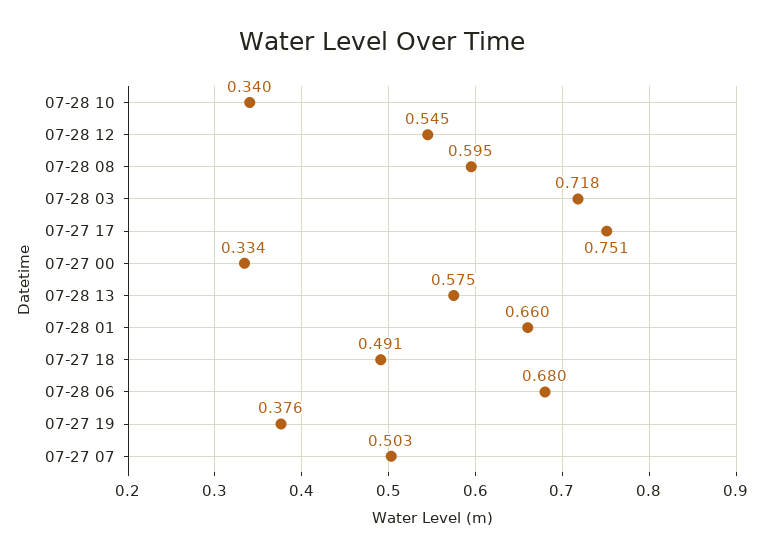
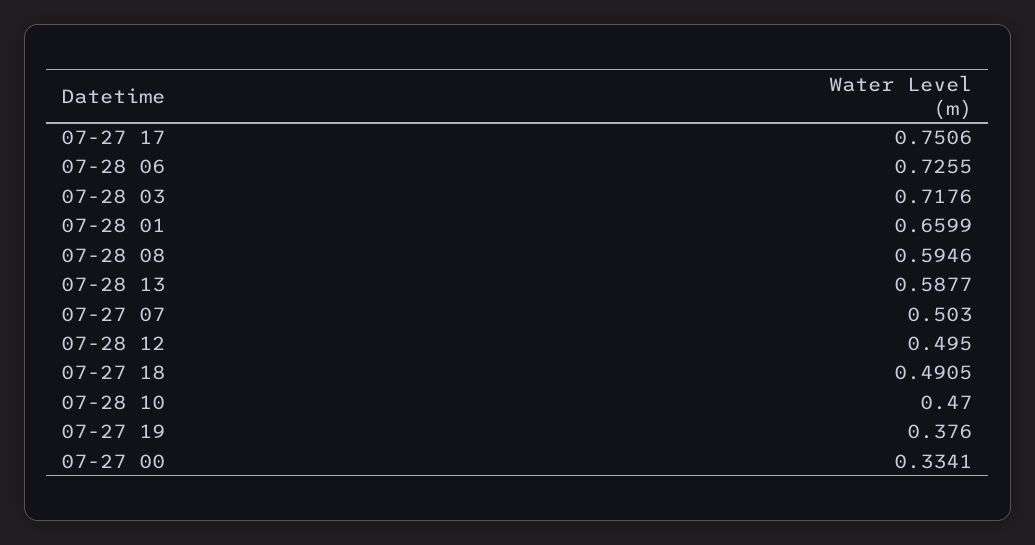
  {
-   "07-28 10": 0.34,
+   "07-28 10": 0.47,
-   "07-28 12": 0.545,
+   "07-28 12": 0.495,
    "07-28 08": 0.5946,
    "07-28 03": 0.7176,
    "07-27 17": 0.7506,
    "07-27 00": 0.3341,
-   "07-28 13": 0.575,
+   "07-28 13": 0.5877,
    "07-28 01": 0.6599,
    "07-27 18": 0.4905,
-   "07-28 06": 0.68,
+   "07-28 06": 0.7255,
    "07-27 19": 0.376,
    "07-27 07": 0.503
  }

